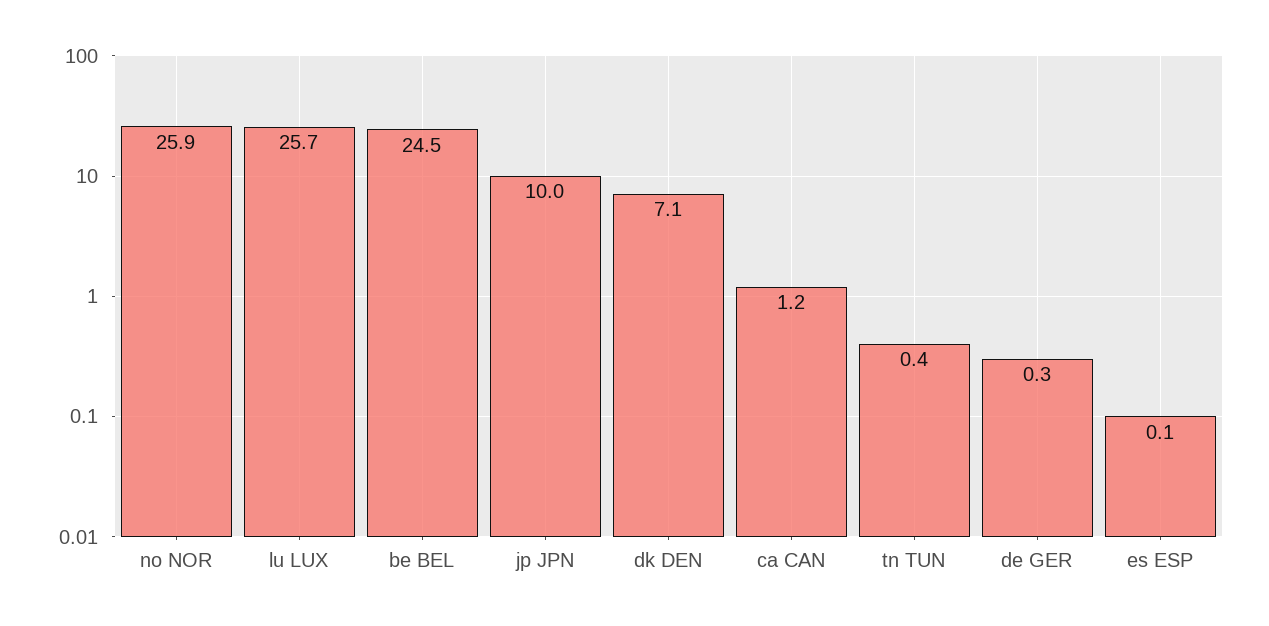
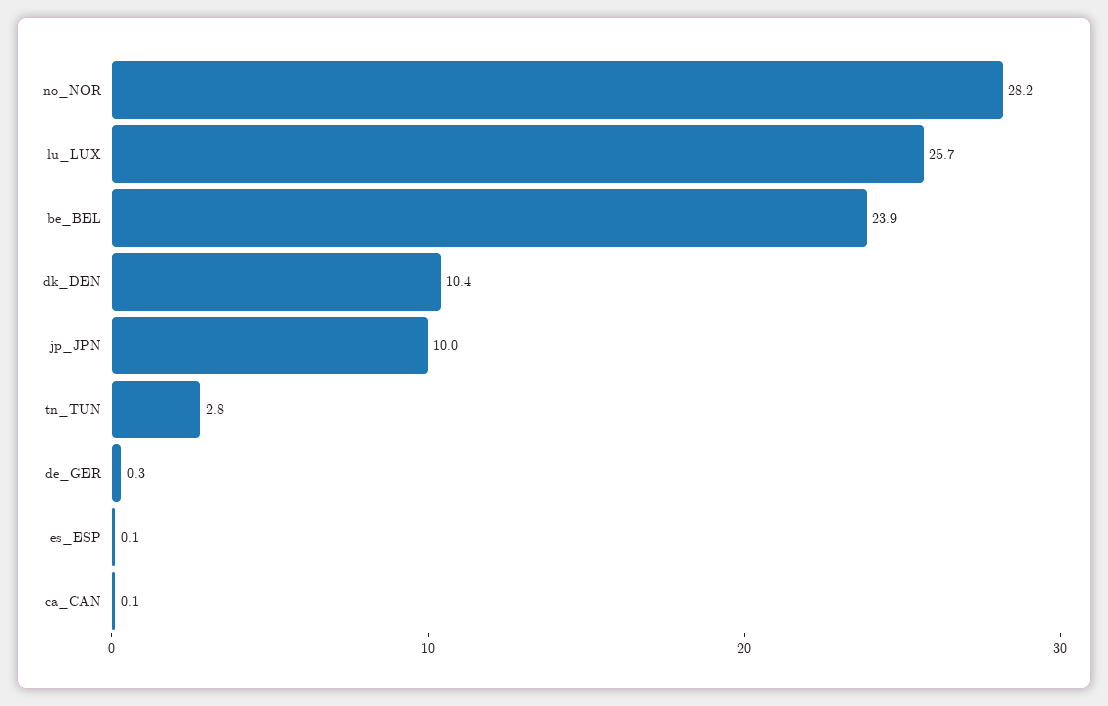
  {
-   "no NOR": 25.9,
+   "no NOR": 28.2,
    "lu LUX": 25.7,
-   "be BEL": 24.5,
+   "be BEL": 23.9,
    "jp JPN": 10,
-   "dk DEN": 7.1,
+   "dk DEN": 10.4,
-   "ca CAN": 1.2,
+   "ca CAN": 0.1,
-   "tn TUN": 0.4,
+   "tn TUN": 2.8,
    "de GER": 0.3,
    "es ESP": 0.1
  }

